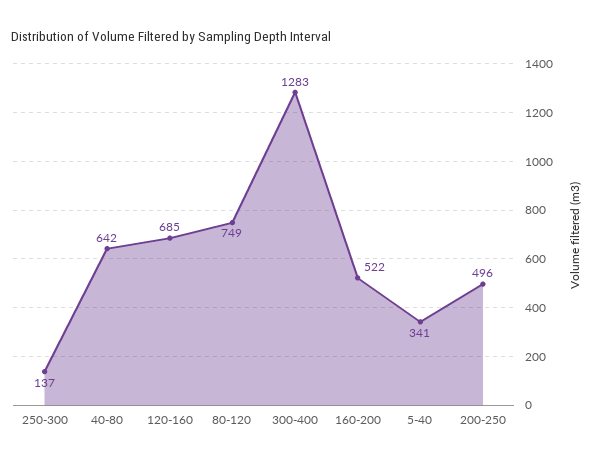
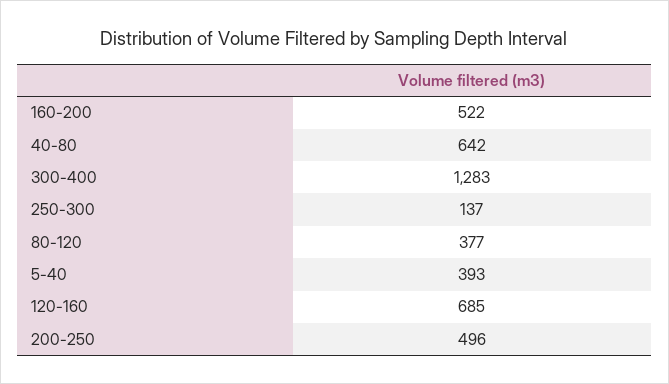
  {
    "250-300": 137,
    "40-80": 642,
    "120-160": 685,
-   "80-120": 749,
+   "80-120": 377,
    "300-400": 1283,
    "160-200": 522,
-   "5-40": 341,
+   "5-40": 393,
    "200-250": 496
  }

